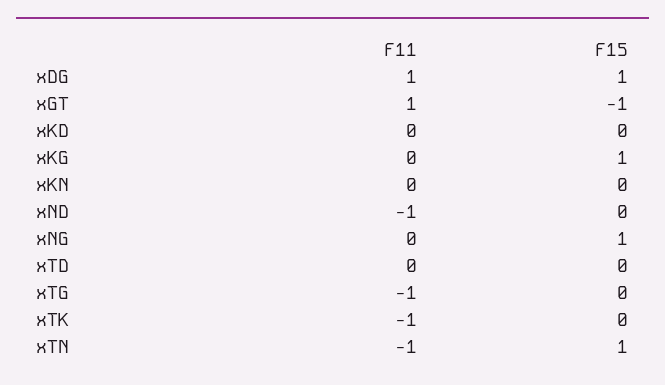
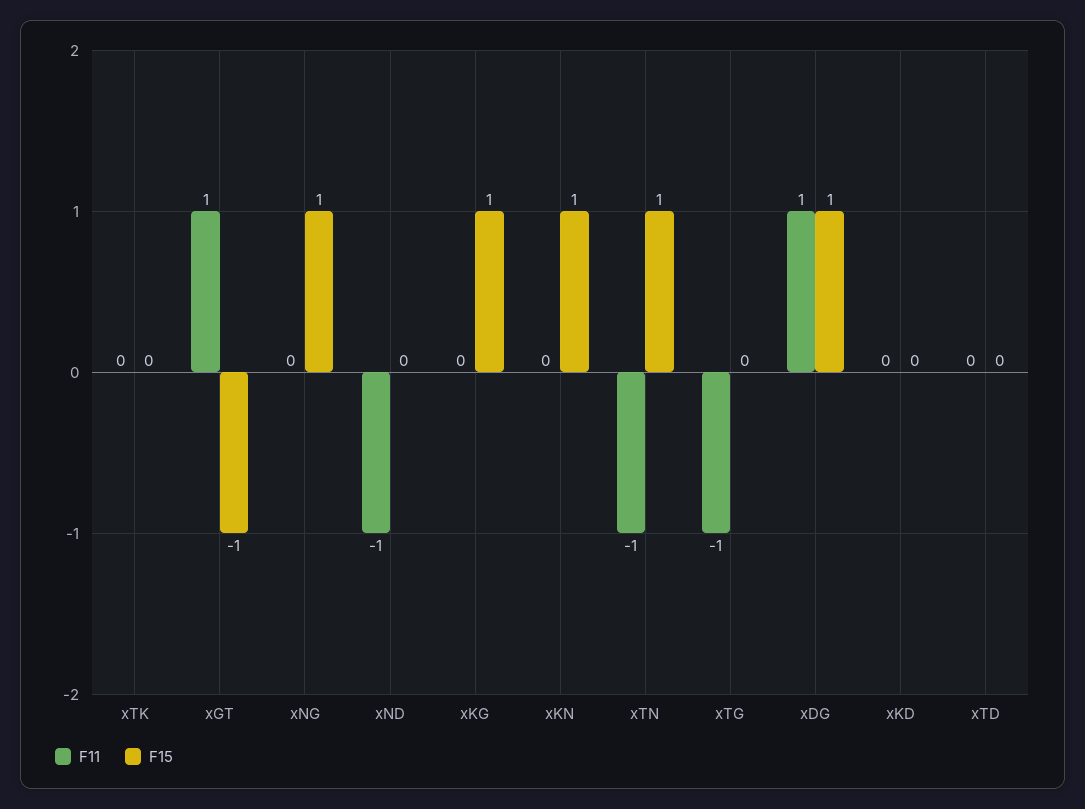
  {
    "F11": {
      "xDG": 1,
      "xGT": 1,
      "xKD": 0,
      "xKG": 0,
      "xKN": 0,
      "xND": -1,
      "xNG": 0,
      "xTD": 0,
      "xTG": -1,
-     "xTK": -1,
+     "xTK": 0,
      "xTN": -1
    },
    "F15": {
      "xDG": 1,
      "xGT": -1,
      "xKD": 0,
      "xKG": 1,
-     "xKN": 0,
+     "xKN": 1,
      "xND": 0,
      "xNG": 1,
      "xTD": 0,
      "xTG": 0,
      "xTK": 0,
      "xTN": 1
    }
  }

